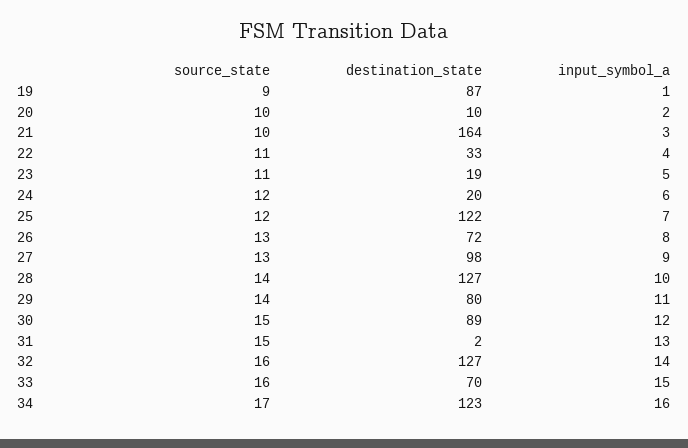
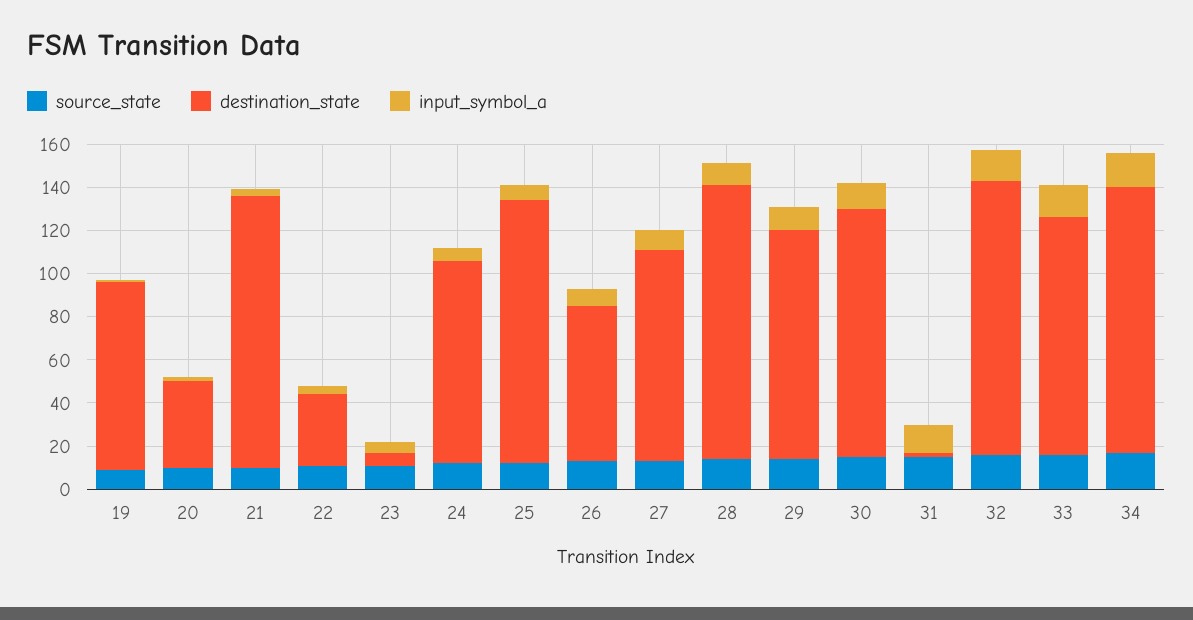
  {
    "source_state": {
      "19": 9,
      "20": 10,
      "21": 10,
      "22": 11,
      "23": 11,
      "24": 12,
      "25": 12,
      "26": 13,
      "27": 13,
      "28": 14,
      "29": 14,
      "30": 15,
      "31": 15,
      "32": 16,
      "33": 16,
      "34": 17
    },
    "destination_state": {
      "19": 87,
-     "20": 10,
+     "20": 40,
-     "21": 164,
+     "21": 125,
      "22": 33,
-     "23": 19,
+     "23": 5,
-     "24": 20,
+     "24": 95,
      "25": 122,
      "26": 72,
      "27": 98,
      "28": 127,
-     "29": 80,
+     "29": 105,
-     "30": 89,
+     "30": 115,
      "31": 2,
      "32": 127,
-     "33": 70,
+     "33": 110,
      "34": 123
    },
    "input_symbol_a": {
      "19": 1,
      "20": 2,
      "21": 3,
      "22": 4,
      "23": 5,
      "24": 6,
      "25": 7,
      "26": 8,
      "27": 9,
      "28": 10,
      "29": 11,
      "30": 12,
      "31": 13,
      "32": 14,
      "33": 15,
      "34": 16
    }
  }

